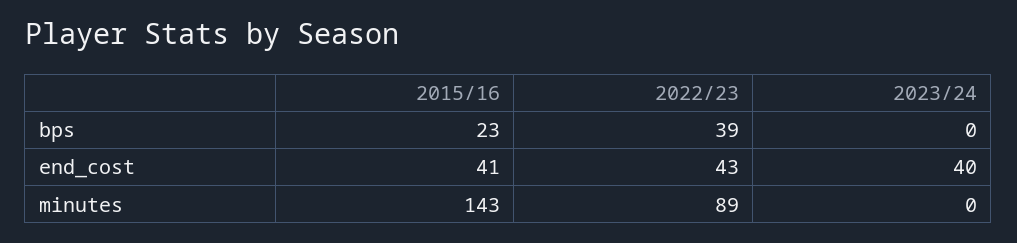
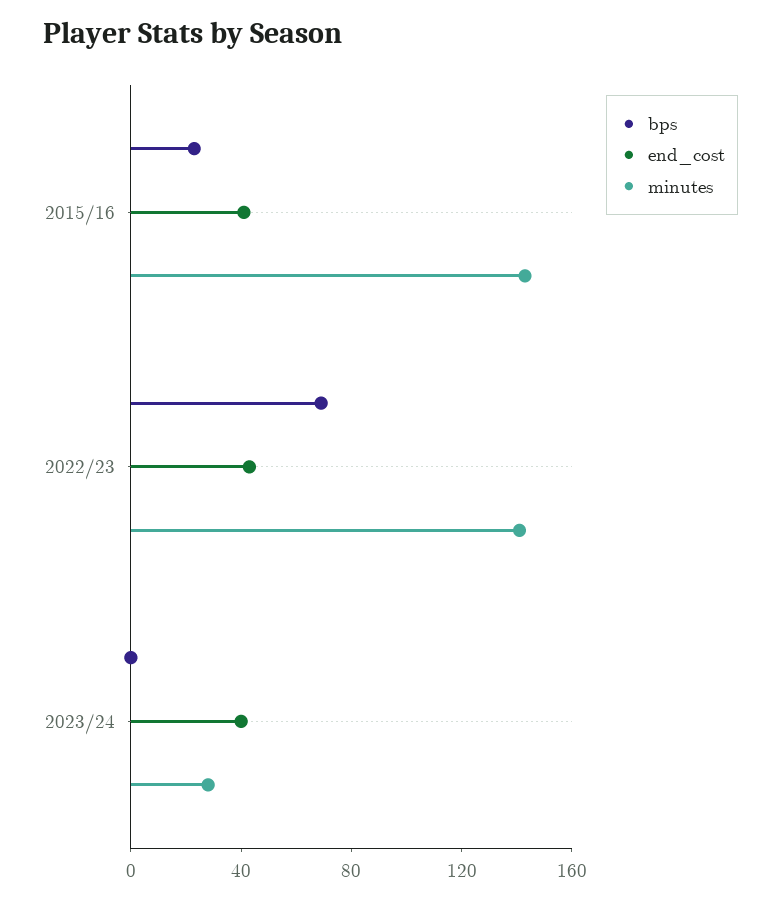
  {
    "bps": {
      "2015/16": 23,
-     "2022/23": 39,
+     "2022/23": 70,
      "2023/24": 0
    },
    "end_cost": {
      "2015/16": 41,
      "2022/23": 43,
      "2023/24": 40
    },
    "minutes": {
      "2015/16": 143,
-     "2022/23": 89,
+     "2022/23": 140,
-     "2023/24": 0
+     "2023/24": 30
    }
  }

